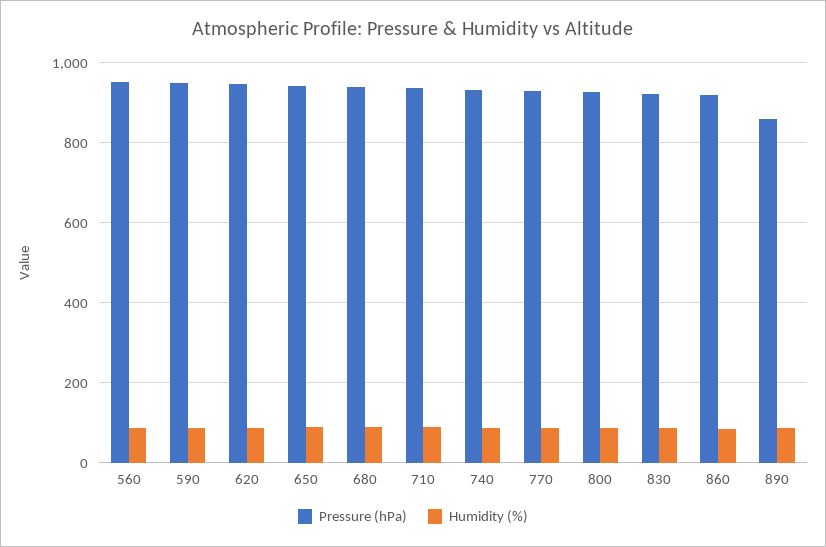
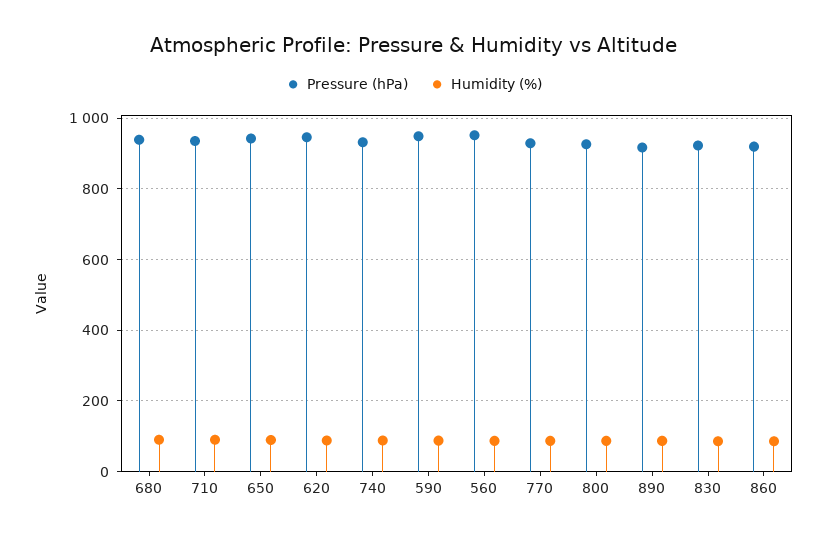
  {
    "Pressure (hPa)": {
      "560": 960,
      "590": 940,
      "620": 940,
      "650": 940,
      "680": 940,
      "710": 940,
      "740": 940,
      "770": 920,
      "800": 920,
      "830": 920,
      "860": 920,
-     "890": 860
+     "890": 920
    },
    "Humidity (%)": {
      "560": 80,
      "590": 80,
      "620": 80,
      "650": 80,
      "680": 100,
      "710": 100,
      "740": 80,
      "770": 80,
      "800": 80,
      "830": 80,
      "860": 80,
      "890": 80
    }
  }

